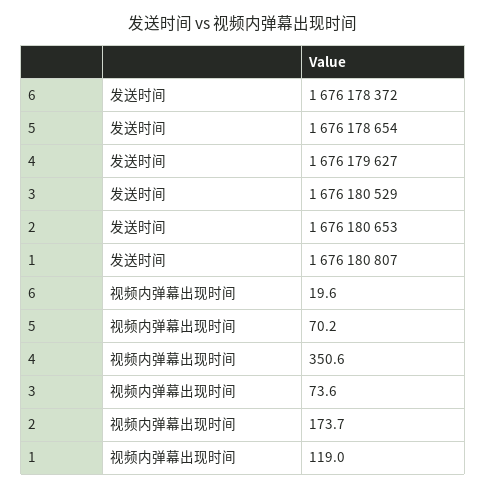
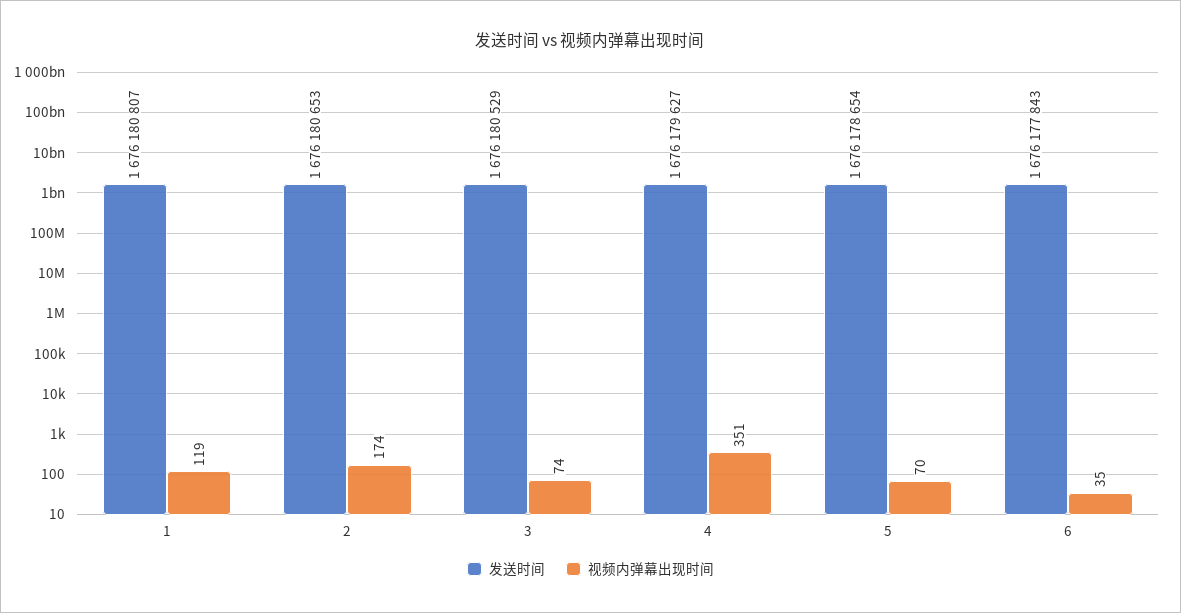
  {
    "发送时间": {
-     "6": 1676178372,
+     "6": 1676177843,
      "5": 1676178654,
      "4": 1676179627,
      "3": 1676180529,
      "2": 1676180653,
      "1": 1676180807
    },
    "视频内弹幕出现时间": {
-     "6": 19.6,
+     "6": 35,
      "5": 70.2,
      "4": 350.6,
      "3": 73.6,
      "2": 173.7,
      "1": 119
    }
  }

